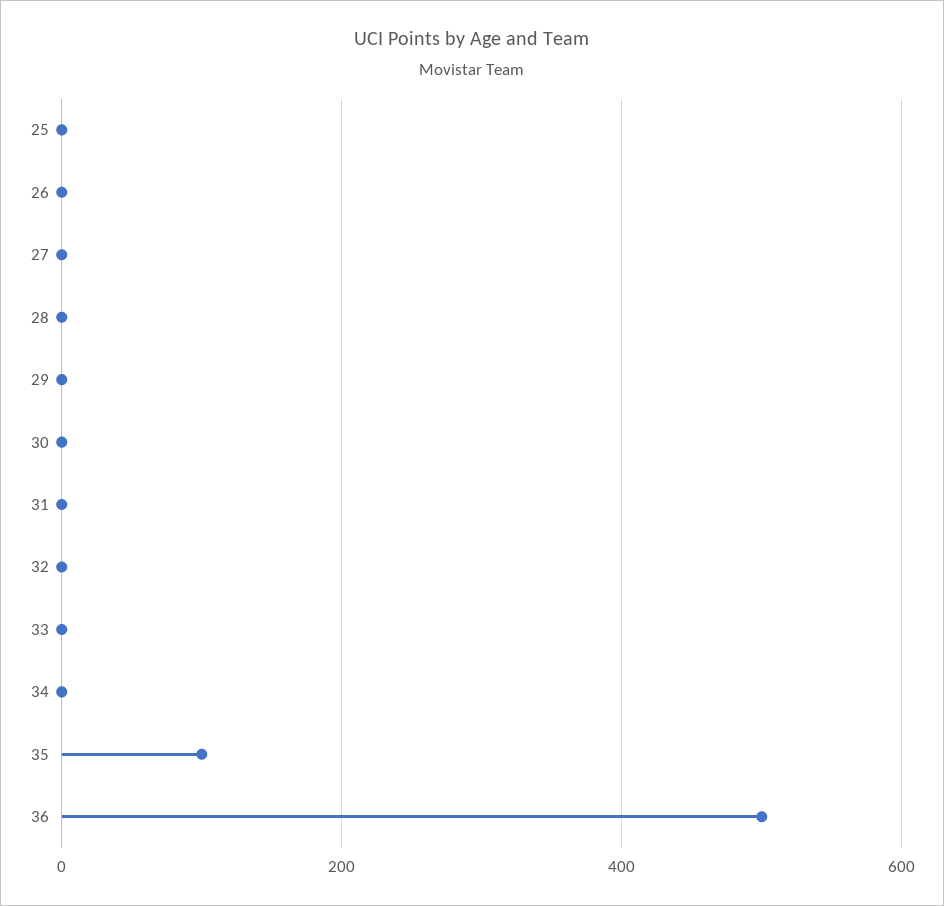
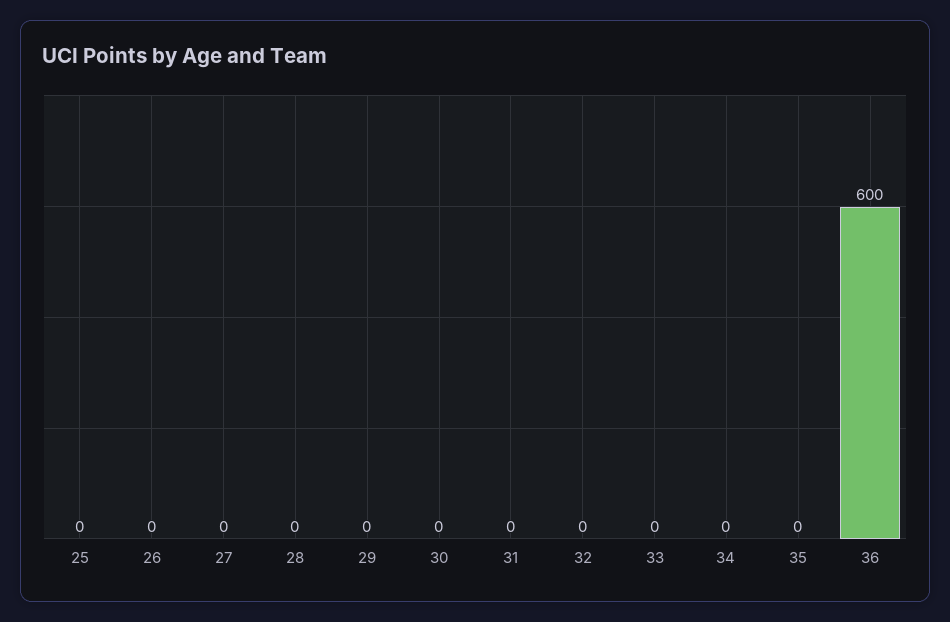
  {
    "25": 0,
    "26": 0,
    "27": 0,
    "28": 0,
    "29": 0,
    "30": 0,
    "31": 0,
    "32": 0,
    "33": 0,
    "34": 0,
-   "35": 100,
+   "35": 0,
-   "36": 500
+   "36": 600
  }

